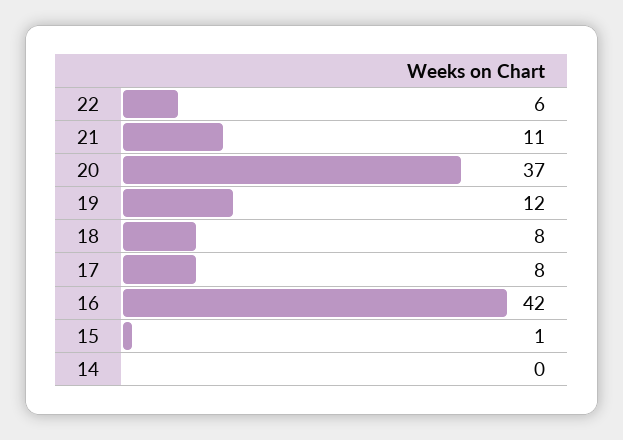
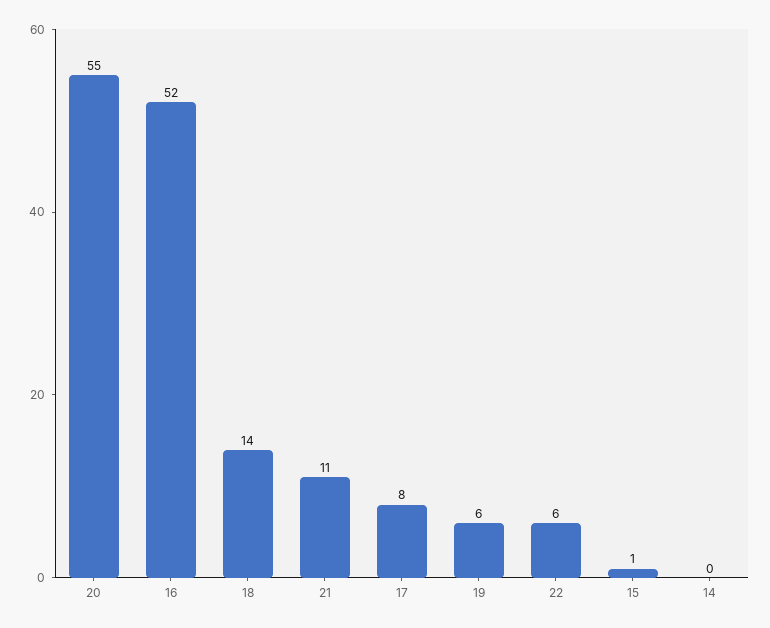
  {
    "22": 6,
    "21": 11,
-   "20": 37,
+   "20": 55,
-   "19": 12,
+   "19": 6,
-   "18": 8,
+   "18": 14,
    "17": 8,
-   "16": 42,
+   "16": 52,
    "15": 1,
    "14": 0
  }

